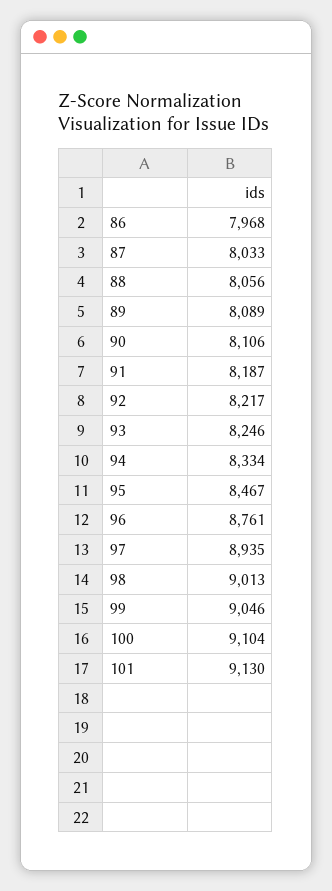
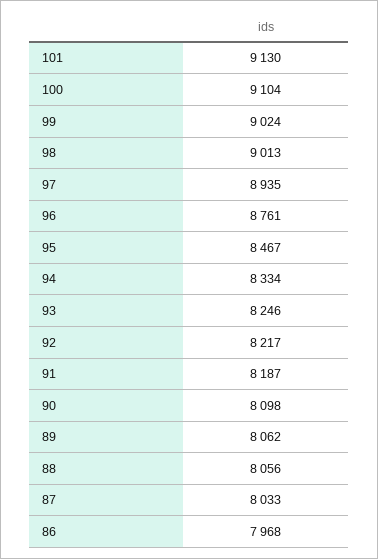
  {
    "86": 7968,
    "87": 8033,
    "88": 8056,
-   "89": 8089,
+   "89": 8062,
-   "90": 8106,
+   "90": 8098,
    "91": 8187,
    "92": 8217,
    "93": 8246,
    "94": 8334,
    "95": 8467,
    "96": 8761,
    "97": 8935,
    "98": 9013,
-   "99": 9046,
+   "99": 9024,
    "100": 9104,
    "101": 9130
  }

